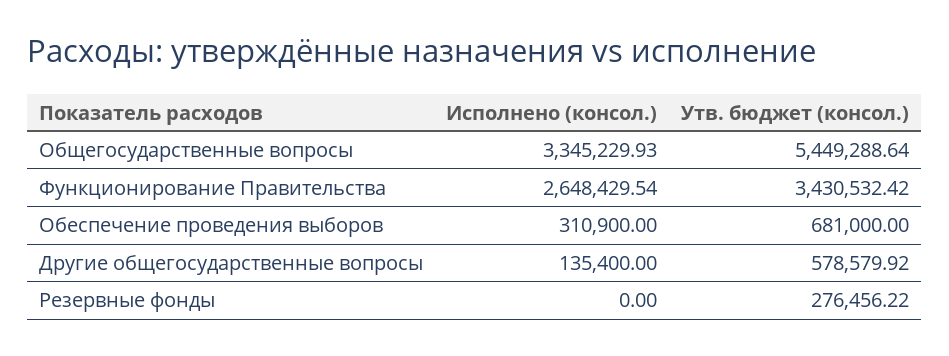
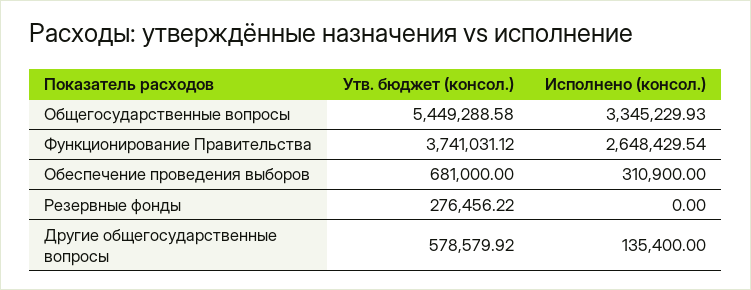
  {
    "Исполнено (консол.)": {
      "Общегосударственные вопросы": 3345229.93,
      "Функционирование Правительства": 2648429.54,
      "Обеспечение проведения выборов": 310900,
      "Другие общегосударственные вопросы": 135400,
      "Резервные фонды": 0
    },
    "Утв. бюджет (консол.)": {
-     "Общегосударственные вопросы": 5449288.64,
+     "Общегосударственные вопросы": 5449288.58,
-     "Функционирование Правительства": 3430532.42,
+     "Функционирование Правительства": 3741031.12,
      "Обеспечение проведения выборов": 681000,
      "Другие общегосударственные вопросы": 578579.92,
      "Резервные фонды": 276456.22
    }
  }

